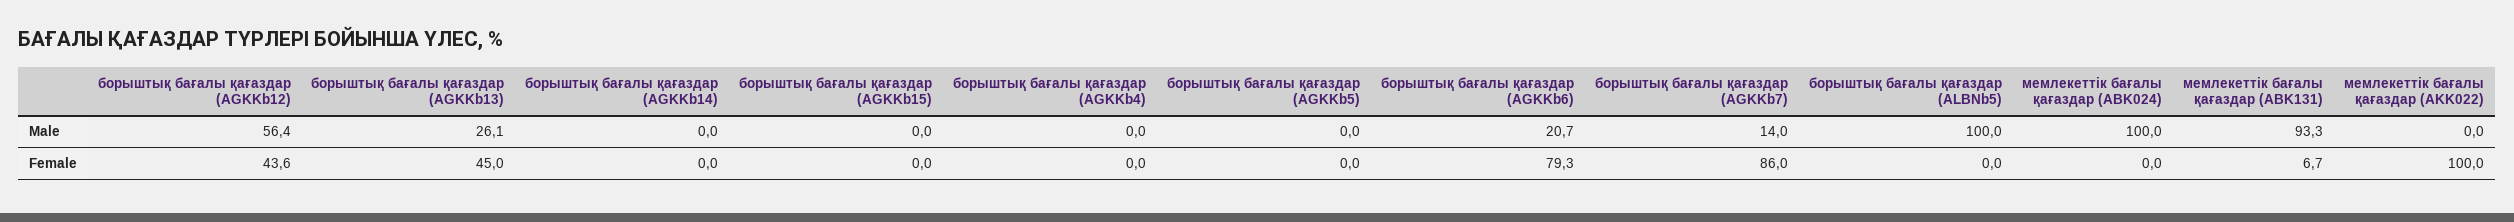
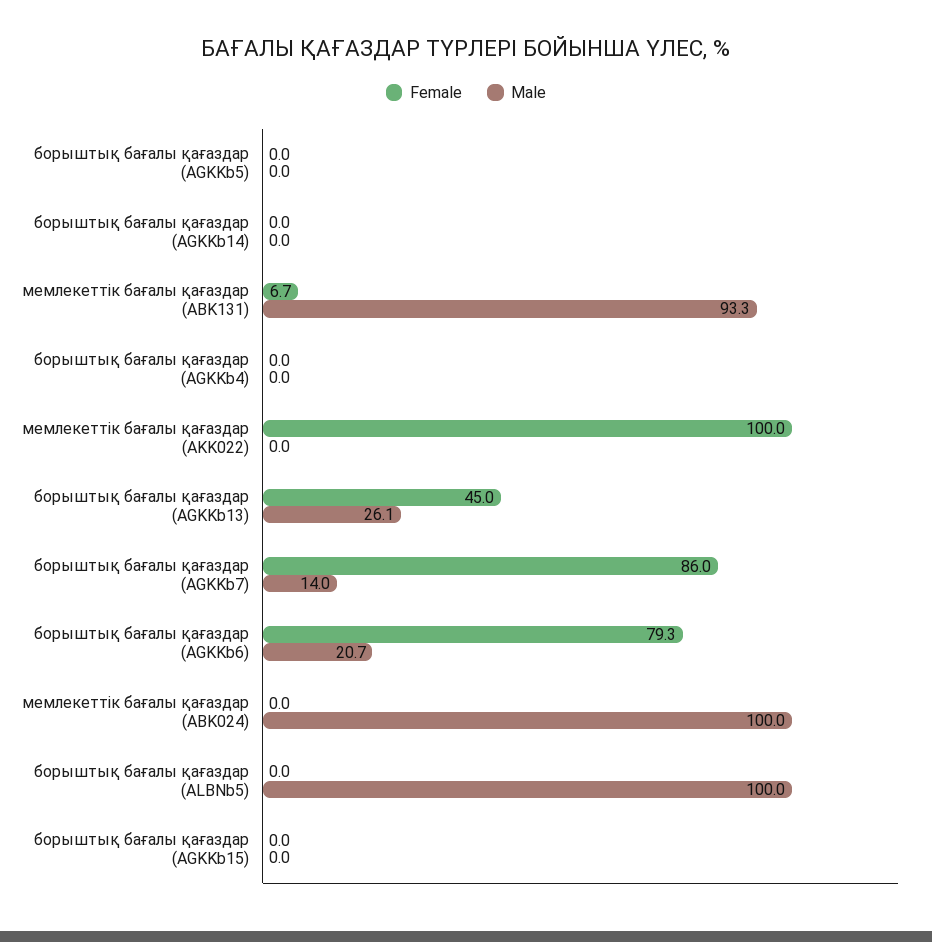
  {
    "Male": {
-     "борыштық бағалы қағаздар (AGKKb12)": 56.4,
      "борыштық бағалы қағаздар (AGKKb13)": 26.1,
      "борыштық бағалы қағаздар (AGKKb14)": 0,
      "борыштық бағалы қағаздар (AGKKb15)": 0,
      "борыштық бағалы қағаздар (AGKKb4)": 0,
      "борыштық бағалы қағаздар (AGKKb5)": 0,
      "борыштық бағалы қағаздар (AGKKb6)": 20.7,
      "борыштық бағалы қағаздар (AGKKb7)": 14,
      "борыштық бағалы қағаздар (ALBNb5)": 100,
      "мемлекеттік бағалы қағаздар (ABK024)": 100,
      "мемлекеттік бағалы қағаздар (ABK131)": 93.3,
      "мемлекеттік бағалы қағаздар (AKK022)": 0
    },
    "Female": {
-     "борыштық бағалы қағаздар (AGKKb12)": 43.6,
      "борыштық бағалы қағаздар (AGKKb13)": 45,
      "борыштық бағалы қағаздар (AGKKb14)": 0,
      "борыштық бағалы қағаздар (AGKKb15)": 0,
      "борыштық бағалы қағаздар (AGKKb4)": 0,
      "борыштық бағалы қағаздар (AGKKb5)": 0,
      "борыштық бағалы қағаздар (AGKKb6)": 79.3,
      "борыштық бағалы қағаздар (AGKKb7)": 86,
      "борыштық бағалы қағаздар (ALBNb5)": 0,
      "мемлекеттік бағалы қағаздар (ABK024)": 0,
      "мемлекеттік бағалы қағаздар (ABK131)": 6.7,
      "мемлекеттік бағалы қағаздар (AKK022)": 100
    }
  }

